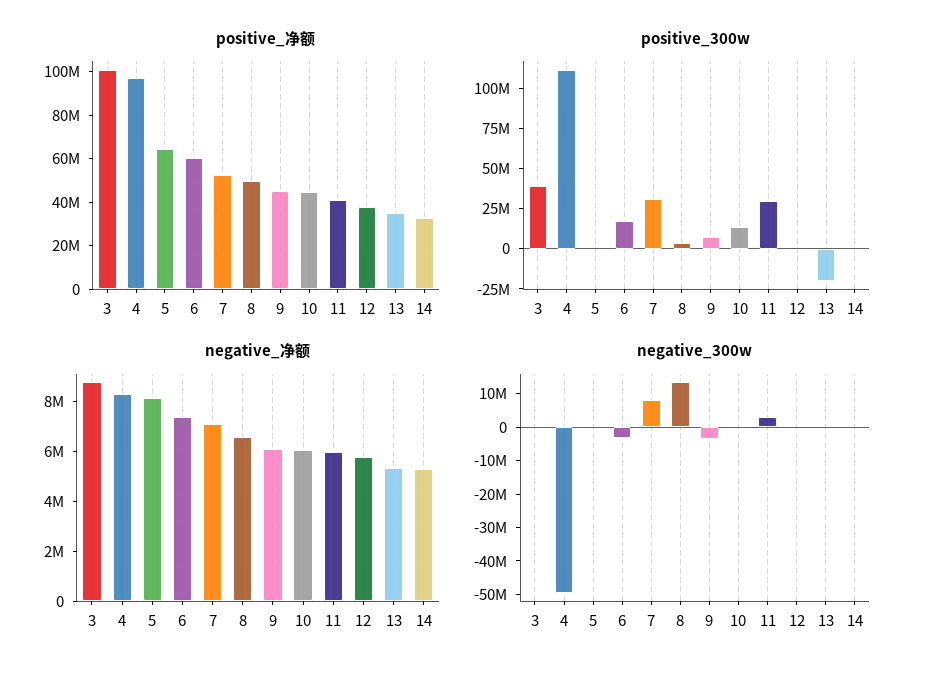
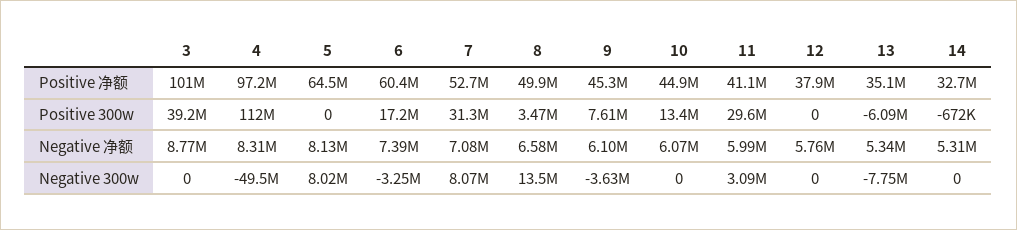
  {
    "positive_净额": {
      "3": 101000000,
      "4": 97200000,
      "5": 64500000,
      "6": 60400000,
      "7": 52700000,
      "8": 49900000,
      "9": 45300000,
      "10": 44900000,
      "11": 41100000,
      "12": 37900000,
      "13": 35100000,
      "14": 32700000
    },
    "positive_300w": {
      "3": 39200000,
      "4": 112000000,
      "5": 0,
      "6": 17200000,
      "7": 31300000,
      "8": 3470000,
      "9": 7610000,
      "10": 13400000,
      "11": 29600000,
      "12": 0,
-     "13": -20000000,
+     "13": -6090000,
      "14": -672000
    },
    "negative_净额": {
      "3": 8770000,
      "4": 8310000,
      "5": 8130000,
      "6": 7390000,
      "7": 7080000,
      "8": 6580000,
      "9": 6100000,
      "10": 6070000,
      "11": 5990000,
      "12": 5760000,
      "13": 5340000,
      "14": 5310000
    },
    "negative_300w": {
      "3": 0,
      "4": -49500000,
-     "5": 0,
+     "5": 8020000,
      "6": -3250000,
      "7": 8070000,
      "8": 13500000,
      "9": -3630000,
      "10": 0,
      "11": 3090000,
      "12": 0,
-     "13": 0,
+     "13": -7750000,
      "14": 0
    }
  }

